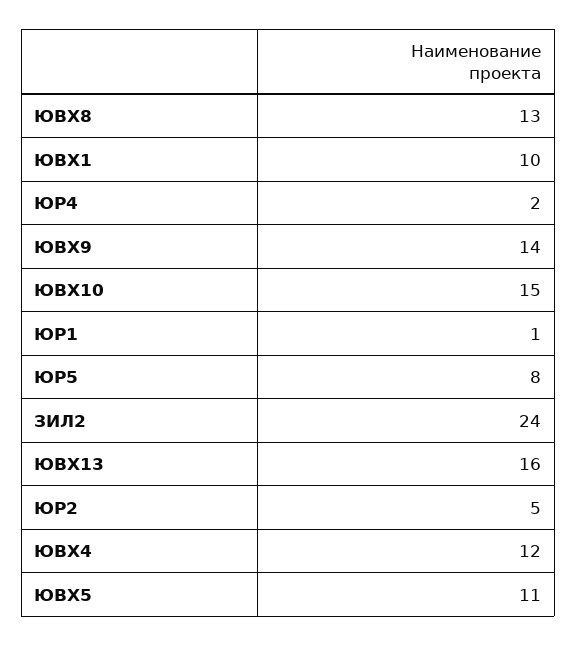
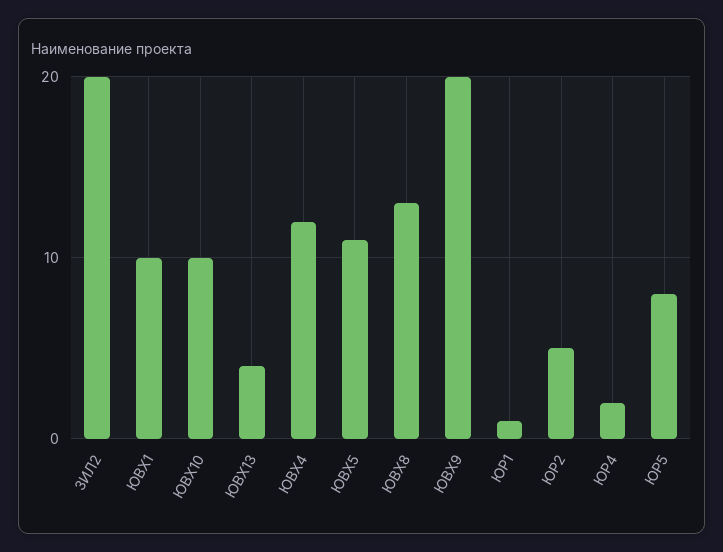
  {
    "ЮВХ8": 13,
    "ЮВХ1": 10,
    "ЮР4": 2,
-   "ЮВХ9": 14,
+   "ЮВХ9": 20,
-   "ЮВХ10": 15,
+   "ЮВХ10": 10,
    "ЮР1": 1,
    "ЮР5": 8,
-   "ЗИЛ2": 24,
+   "ЗИЛ2": 20,
-   "ЮВХ13": 16,
+   "ЮВХ13": 4,
    "ЮР2": 5,
    "ЮВХ4": 12,
    "ЮВХ5": 11
  }

